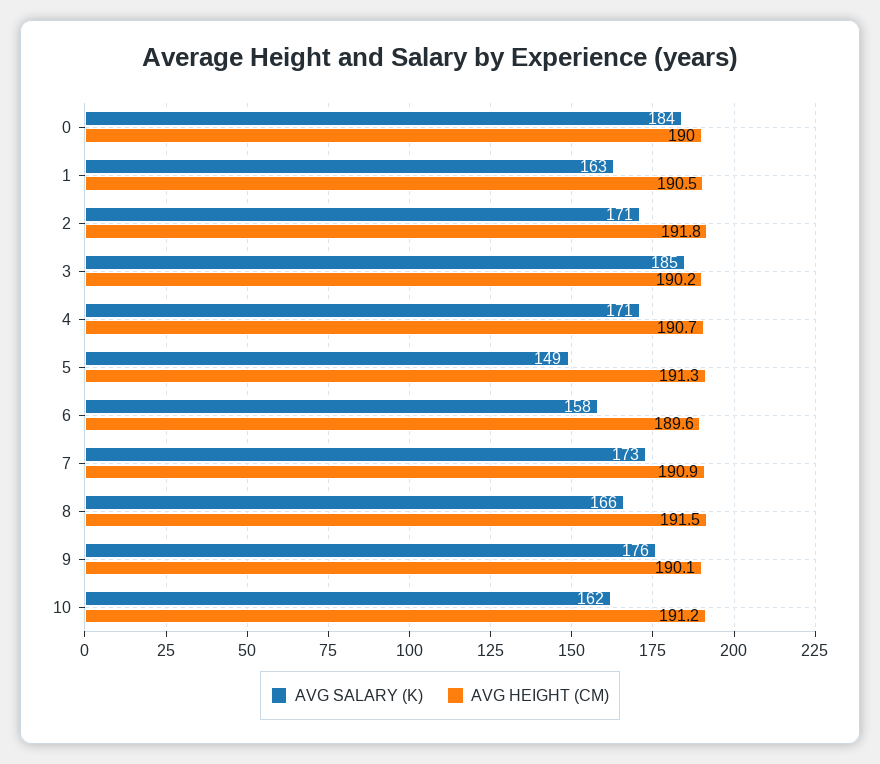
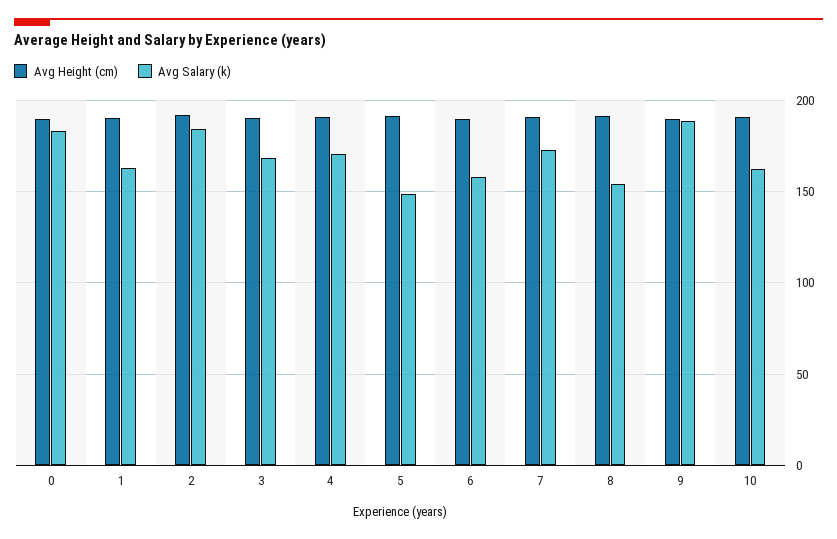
  {
    "AVG SALARY (K)": {
      "0": 184,
      "1": 163,
-     "2": 171,
+     "2": 185,
-     "3": 185,
+     "3": 170,
      "4": 171,
      "5": 149,
      "6": 158,
      "7": 173,
-     "8": 166,
+     "8": 155,
-     "9": 176,
+     "9": 190,
      "10": 162
    },
    "AVG HEIGHT (CM)": {
      "0": 190,
      "1": 190.5,
      "2": 191.8,
      "3": 190.2,
      "4": 190.7,
      "5": 191.3,
      "6": 189.6,
      "7": 190.9,
      "8": 191.5,
      "9": 190.1,
      "10": 191.2
    }
  }

